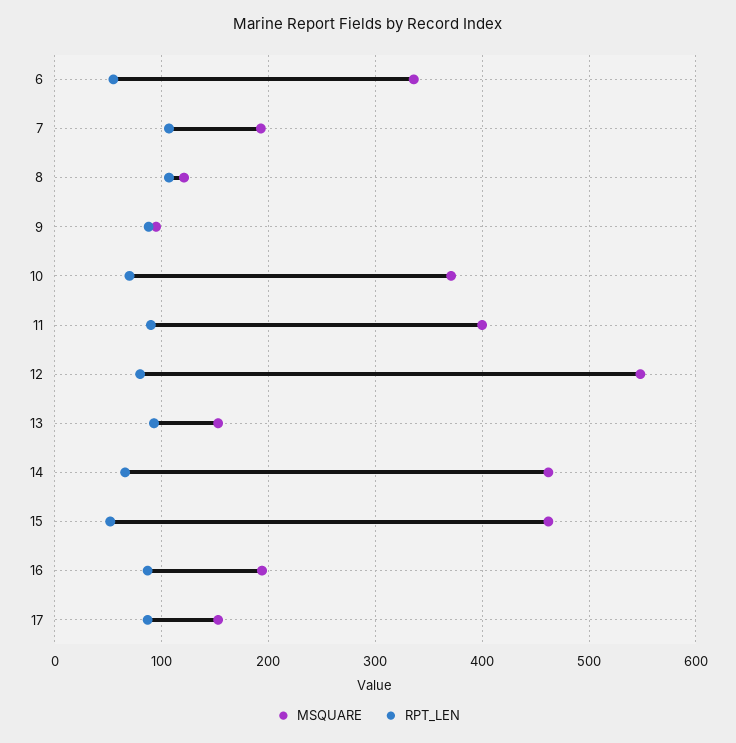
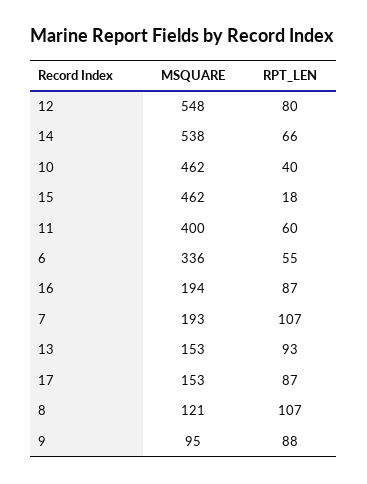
  {
    "MSQUARE": {
      "6": 336,
      "7": 193,
      "8": 121,
      "9": 95,
-     "10": 370,
+     "10": 462,
      "11": 400,
      "12": 548,
      "13": 153,
-     "14": 460,
+     "14": 538,
      "15": 462,
      "16": 194,
      "17": 153
    },
    "RPT_LEN": {
      "6": 55,
      "7": 107,
      "8": 107,
      "9": 88,
-     "10": 70,
+     "10": 40,
-     "11": 90,
+     "11": 60,
      "12": 80,
      "13": 93,
      "14": 66,
-     "15": 50,
+     "15": 18,
      "16": 87,
      "17": 87
    }
  }

